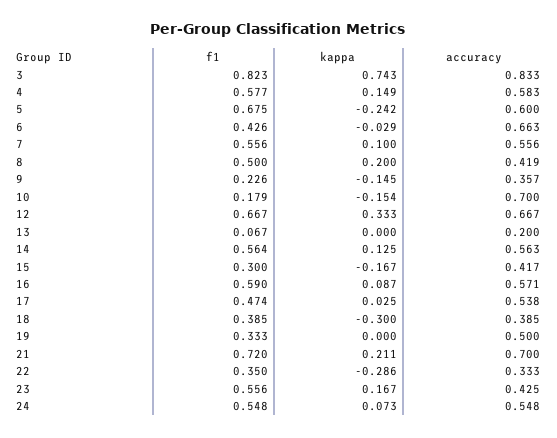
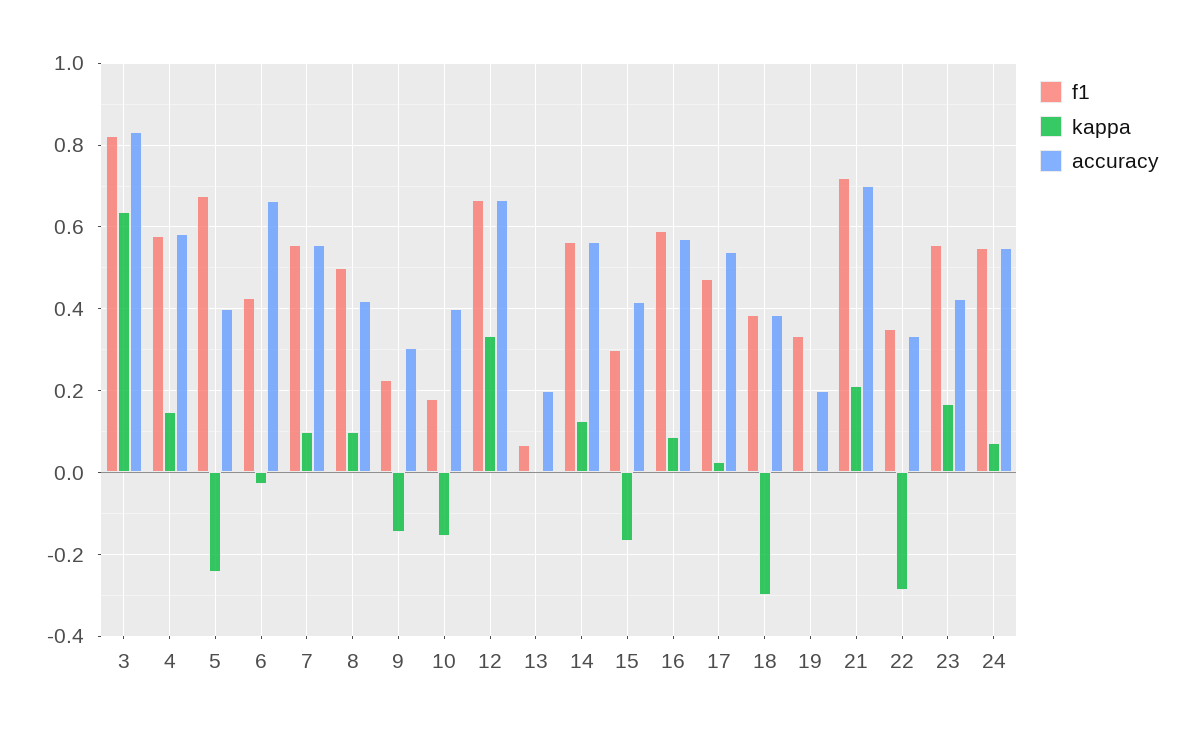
  {
    "f1": {
      "3": 0.823,
      "4": 0.577,
      "5": 0.675,
      "6": 0.426,
      "7": 0.556,
      "8": 0.5,
      "9": 0.226,
      "10": 0.179,
      "12": 0.667,
      "13": 0.067,
      "14": 0.564,
      "15": 0.3,
      "16": 0.59,
      "17": 0.474,
      "18": 0.385,
      "19": 0.333,
      "21": 0.72,
      "22": 0.35,
      "23": 0.556,
      "24": 0.548
    },
    "kappa": {
-     "3": 0.743,
+     "3": 0.64,
      "4": 0.149,
      "5": -0.242,
      "6": -0.029,
      "7": 0.1,
-     "8": 0.2,
+     "8": 0.1,
      "9": -0.145,
      "10": -0.154,
      "12": 0.333,
      "13": 0,
      "14": 0.125,
      "15": -0.167,
      "16": 0.087,
      "17": 0.025,
      "18": -0.3,
      "19": 0,
      "21": 0.211,
      "22": -0.286,
      "23": 0.167,
      "24": 0.073
    },
    "accuracy": {
      "3": 0.833,
      "4": 0.583,
-     "5": 0.6,
+     "5": 0.4,
      "6": 0.663,
      "7": 0.556,
      "8": 0.419,
-     "9": 0.357,
+     "9": 0.3,
-     "10": 0.7,
+     "10": 0.4,
      "12": 0.667,
      "13": 0.2,
      "14": 0.563,
      "15": 0.417,
      "16": 0.571,
      "17": 0.538,
      "18": 0.385,
-     "19": 0.5,
+     "19": 0.2,
      "21": 0.7,
      "22": 0.333,
      "23": 0.425,
      "24": 0.548
    }
  }

